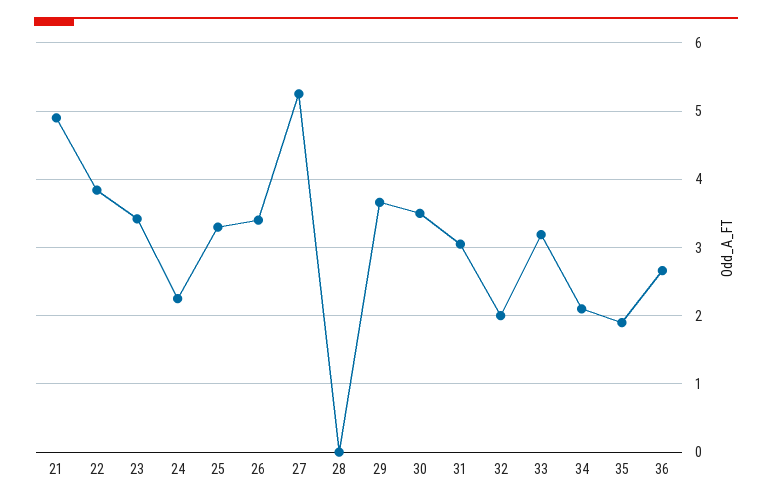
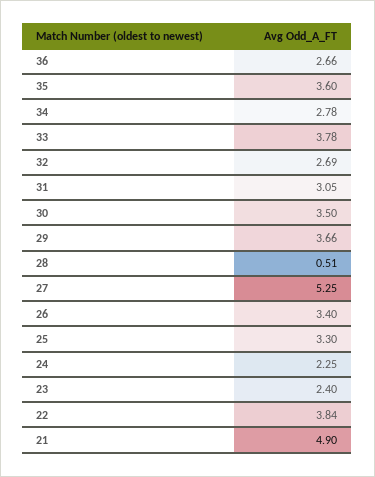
  {
    "21": 4.9,
    "22": 3.84,
-   "23": 3.4,
+   "23": 2.4,
    "24": 2.25,
    "25": 3.3,
    "26": 3.4,
    "27": 5.25,
-   "28": 0,
+   "28": 0.51,
    "29": 3.66,
    "30": 3.5,
    "31": 3.05,
-   "32": 2,
+   "32": 2.69,
-   "33": 3.2,
+   "33": 3.78,
-   "34": 2.1,
+   "34": 2.78,
-   "35": 1.9,
+   "35": 3.6,
    "36": 2.66
  }

